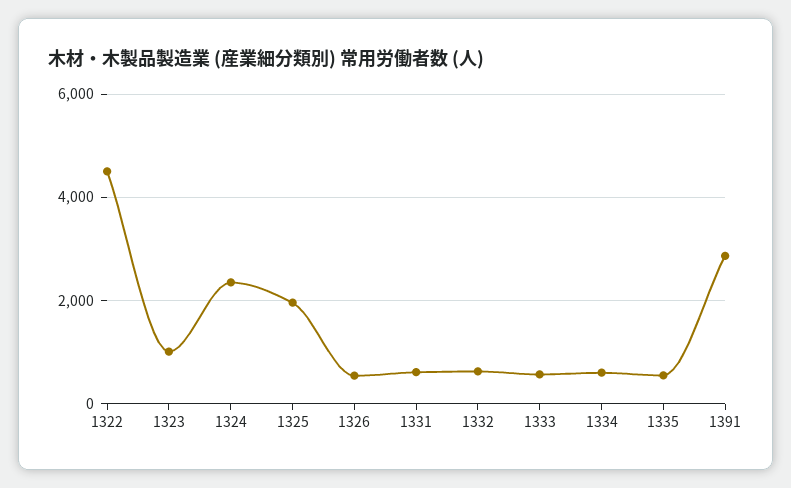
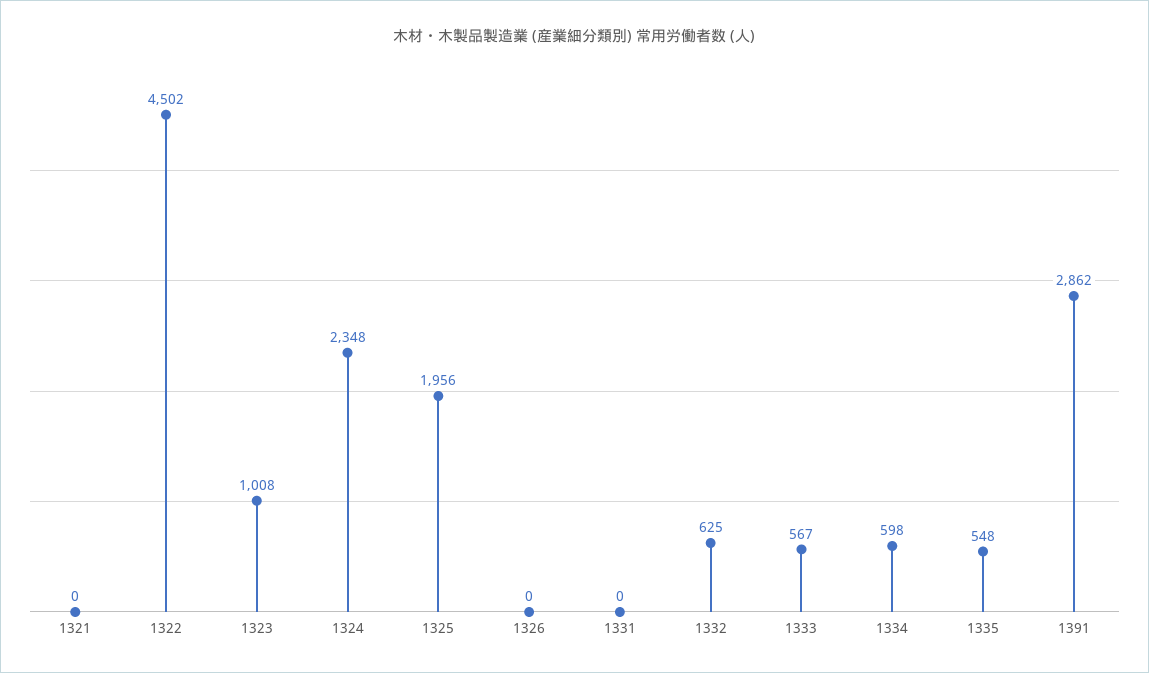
  {
    "1322": 4502,
    "1323": 1008,
    "1324": 2348,
    "1325": 1956,
-   "1326": 600,
+   "1326": 0,
-   "1331": 600,
+   "1331": 0,
    "1332": 625,
    "1333": 567,
    "1334": 598,
    "1335": 548,
-   "1391": 2862
+   "1391": 2862,
+   "1321": 0
  }

